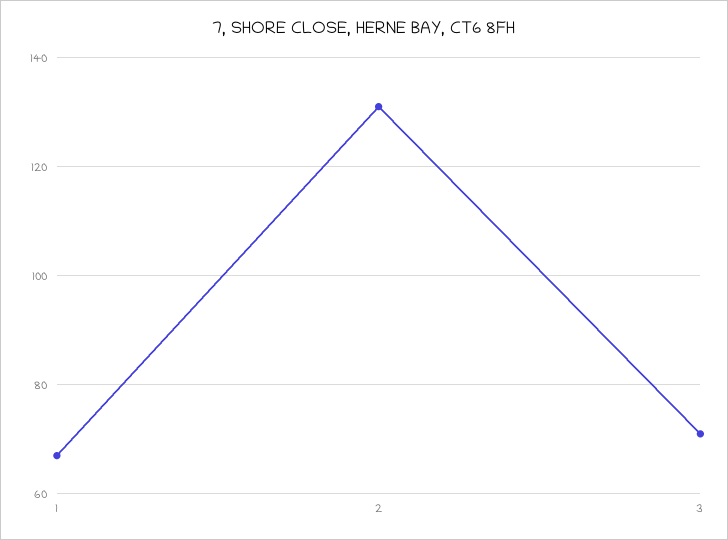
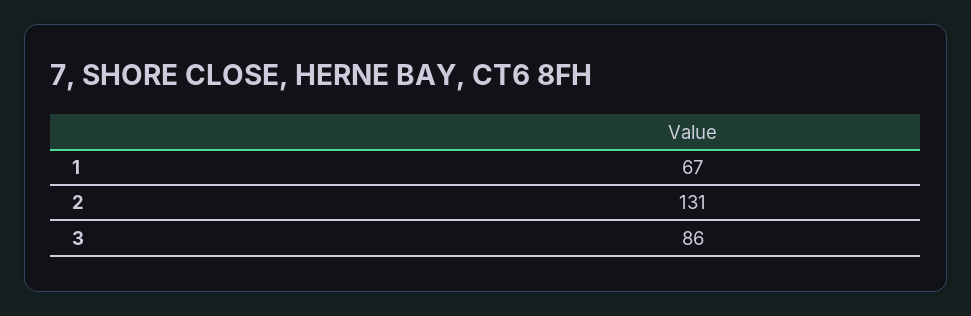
  {
    "1": 67,
    "2": 131,
-   "3": 70
+   "3": 86
  }

